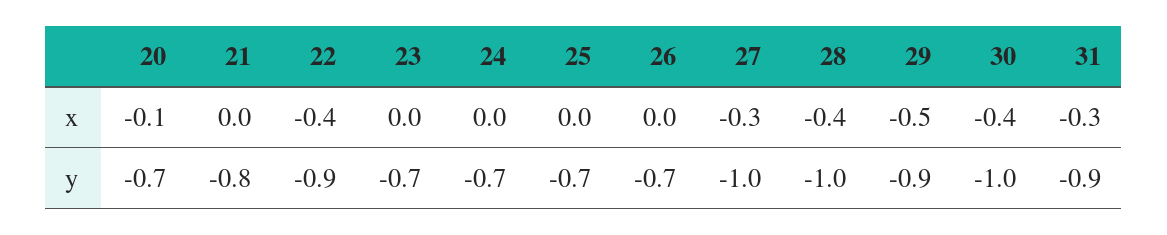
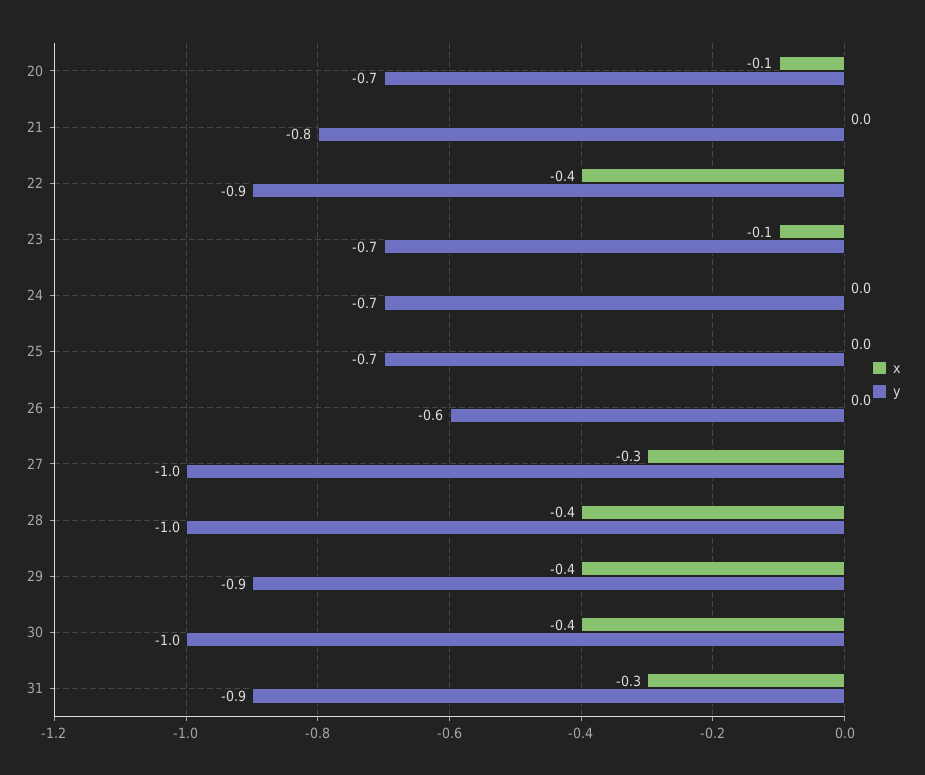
  {
    "x": {
      "20": -0.1,
      "21": 0,
      "22": -0.4,
-     "23": 0,
+     "23": -0.1,
      "24": 0,
      "25": 0,
      "26": 0,
      "27": -0.3,
      "28": -0.4,
-     "29": -0.5,
+     "29": -0.4,
      "30": -0.4,
      "31": -0.3
    },
    "y": {
      "20": -0.7,
      "21": -0.8,
      "22": -0.9,
      "23": -0.7,
      "24": -0.7,
      "25": -0.7,
-     "26": -0.7,
+     "26": -0.6,
      "27": -1,
      "28": -1,
      "29": -0.9,
      "30": -1,
      "31": -0.9
    }
  }

